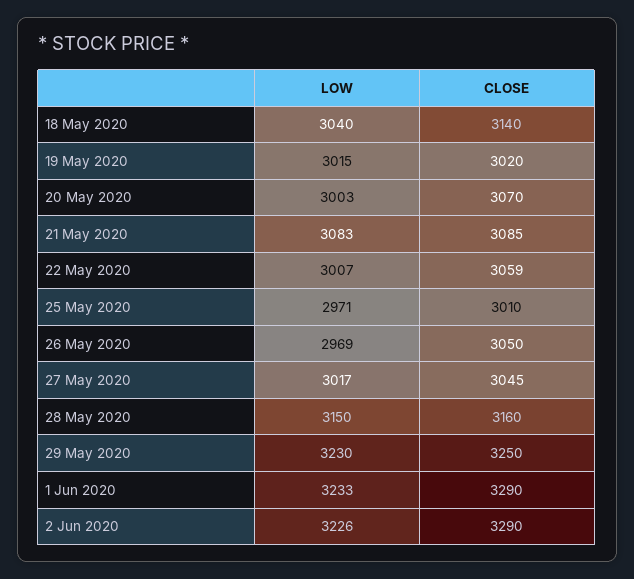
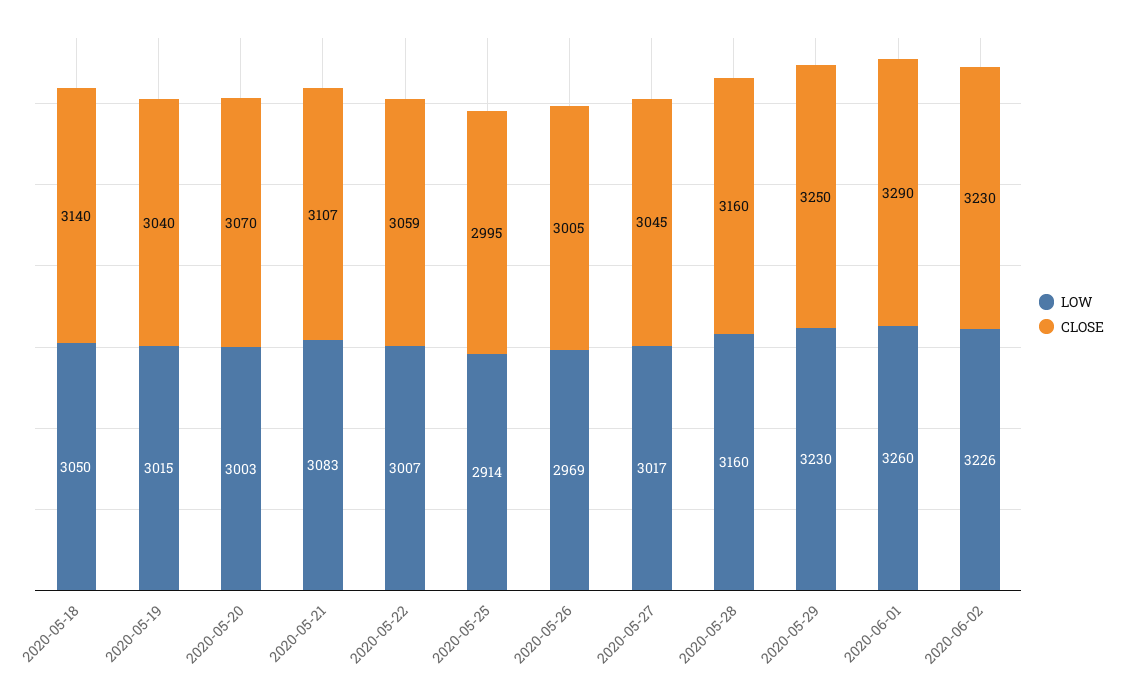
  {
    "LOW": {
-     "18 May 2020": 3040,
+     "18 May 2020": 3050,
      "19 May 2020": 3015,
      "20 May 2020": 3003,
      "21 May 2020": 3083,
      "22 May 2020": 3007,
-     "25 May 2020": 2971,
+     "25 May 2020": 2914,
      "26 May 2020": 2969,
      "27 May 2020": 3017,
-     "28 May 2020": 3150,
+     "28 May 2020": 3160,
      "29 May 2020": 3230,
-     "1 Jun 2020": 3233,
+     "1 Jun 2020": 3260,
      "2 Jun 2020": 3226
    },
    "CLOSE": {
      "18 May 2020": 3140,
-     "19 May 2020": 3020,
+     "19 May 2020": 3040,
      "20 May 2020": 3070,
-     "21 May 2020": 3085,
+     "21 May 2020": 3107,
      "22 May 2020": 3059,
-     "25 May 2020": 3010,
+     "25 May 2020": 2995,
-     "26 May 2020": 3050,
+     "26 May 2020": 3005,
      "27 May 2020": 3045,
      "28 May 2020": 3160,
      "29 May 2020": 3250,
      "1 Jun 2020": 3290,
-     "2 Jun 2020": 3290
+     "2 Jun 2020": 3230
    }
  }

